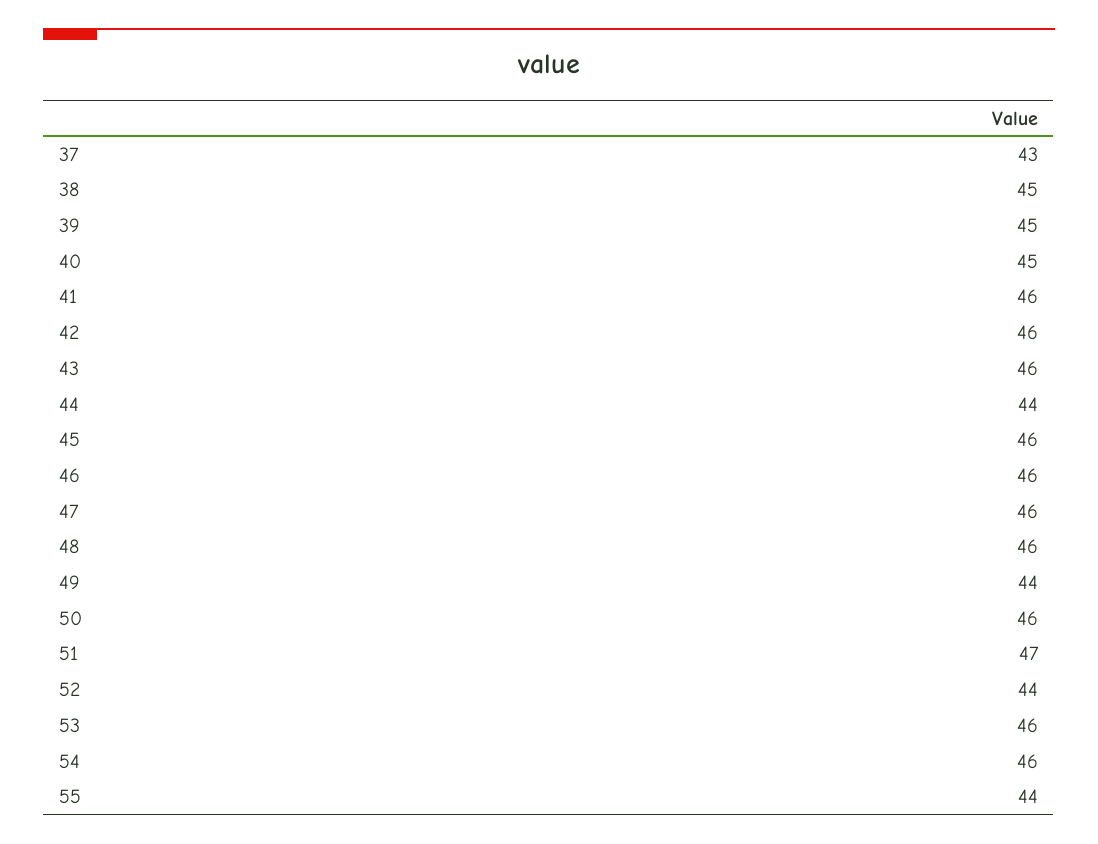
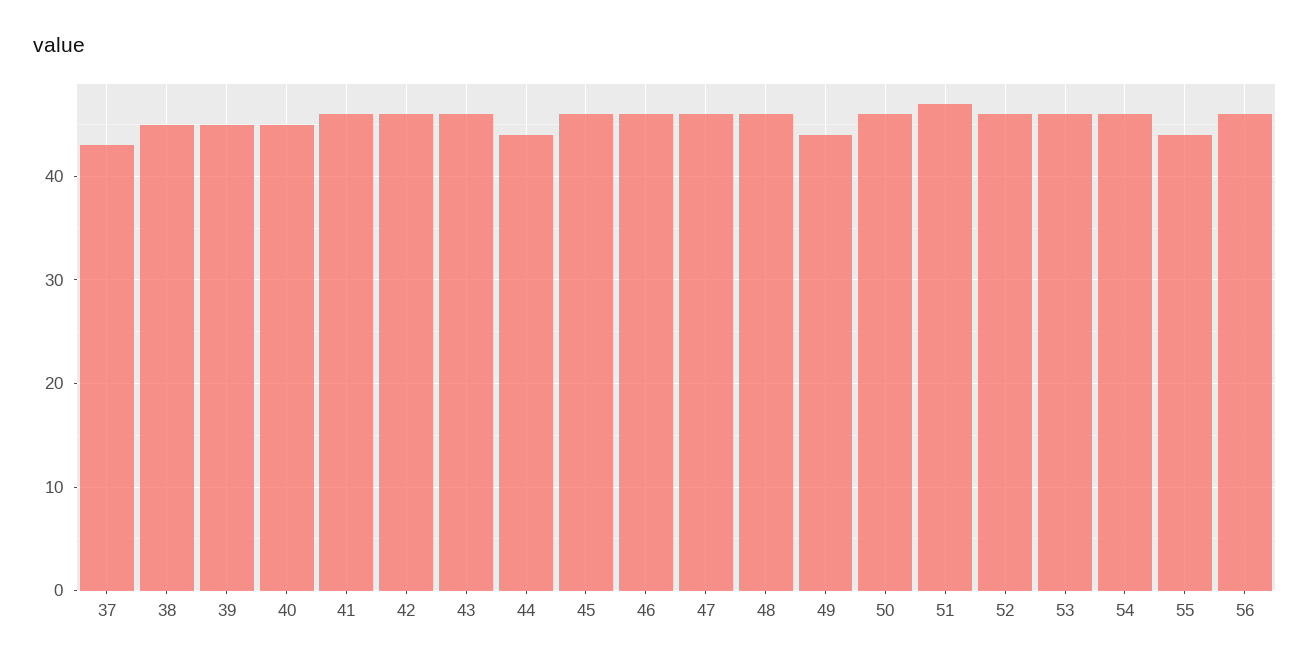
  {
    "37": 43,
    "38": 45,
    "39": 45,
    "40": 45,
    "41": 46,
    "42": 46,
    "43": 46,
    "44": 44,
    "45": 46,
    "46": 46,
    "47": 46,
    "48": 46,
    "49": 44,
    "50": 46,
    "51": 47,
-   "52": 44,
+   "52": 46,
    "53": 46,
    "54": 46,
-   "55": 44
+   "55": 44,
+   "56": 46
  }

